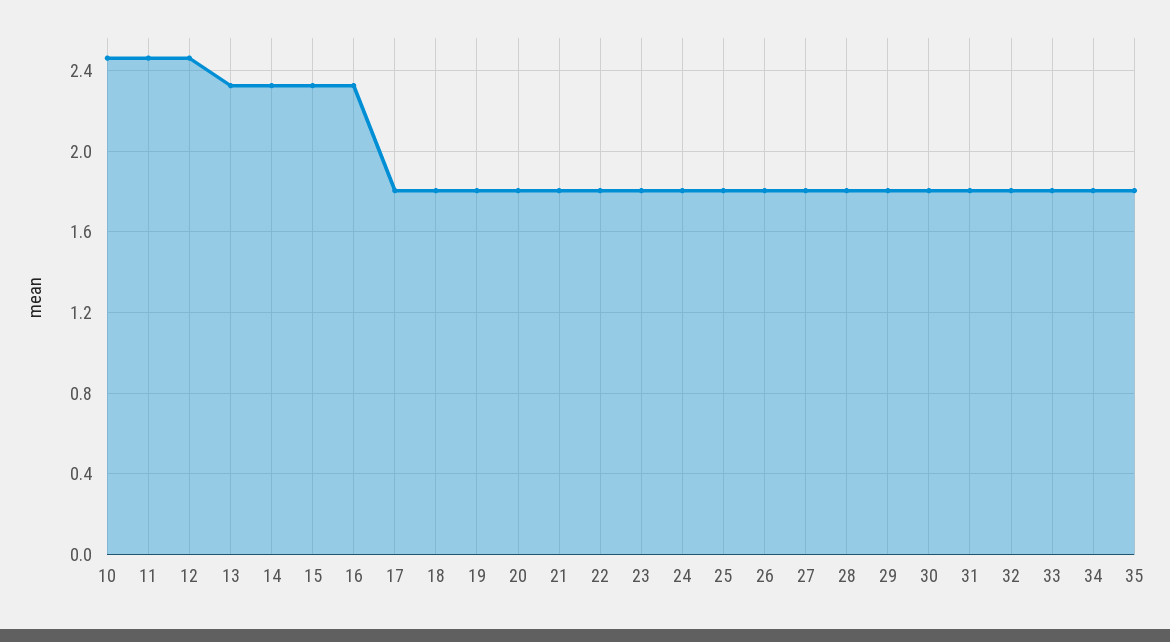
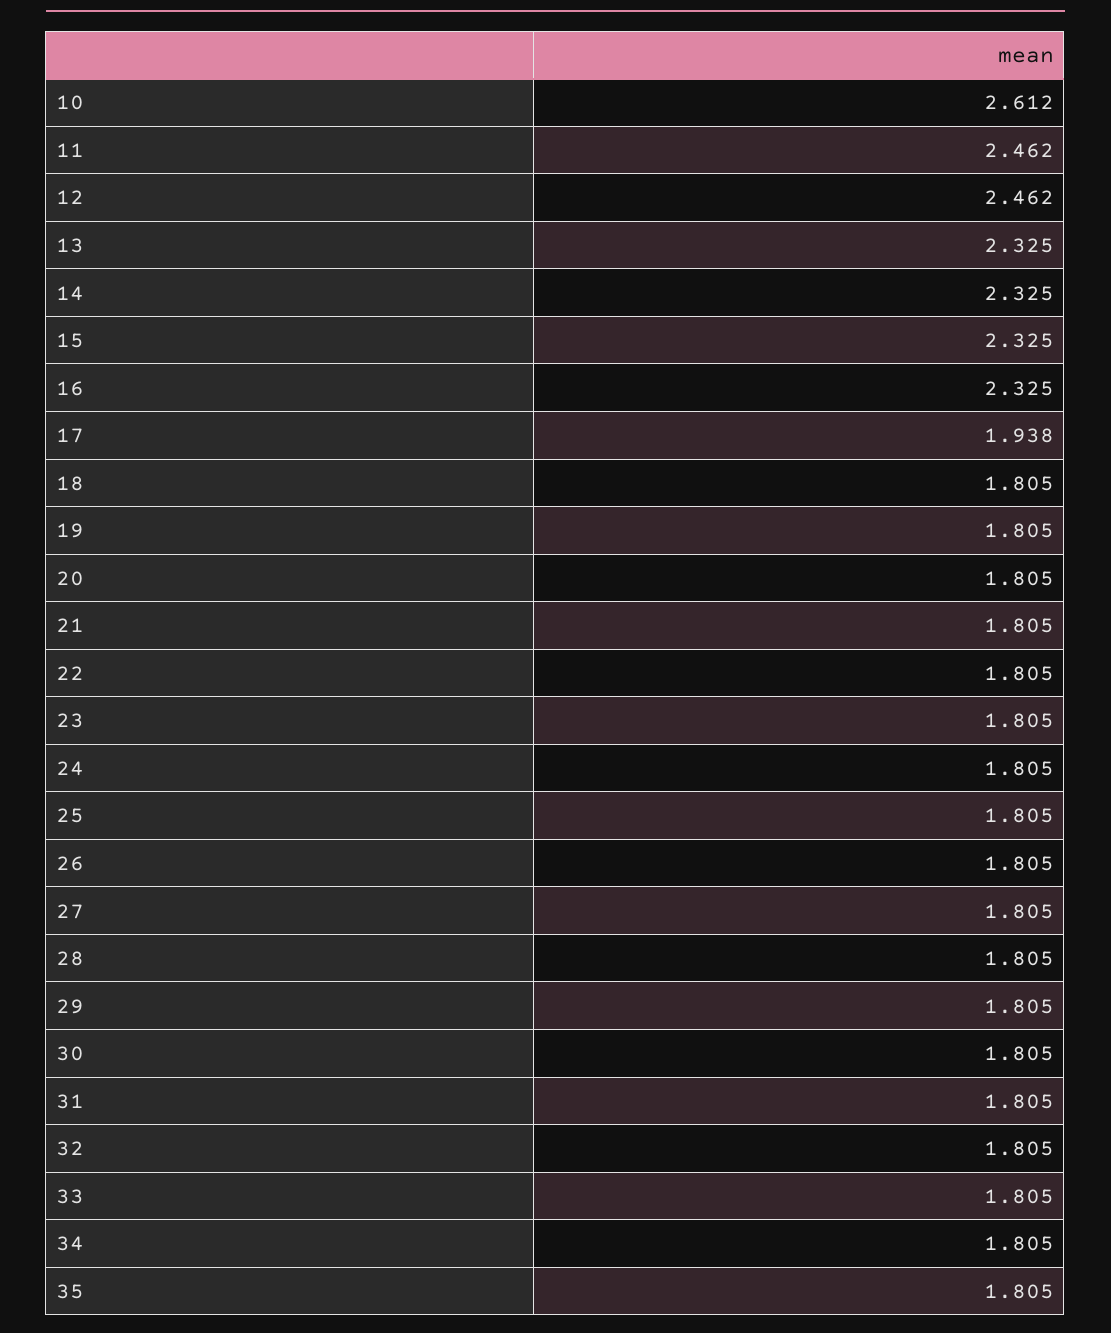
  {
-   "10": 2.45,
+   "10": 2.612,
    "11": 2.462,
    "12": 2.462,
    "13": 2.325,
    "14": 2.325,
    "15": 2.325,
    "16": 2.325,
-   "17": 1.8,
+   "17": 1.938,
    "18": 1.805,
    "19": 1.805,
    "20": 1.805,
    "21": 1.805,
    "22": 1.805,
    "23": 1.805,
    "24": 1.805,
    "25": 1.805,
    "26": 1.805,
    "27": 1.805,
    "28": 1.805,
    "29": 1.805,
    "30": 1.805,
    "31": 1.805,
    "32": 1.805,
    "33": 1.805,
    "34": 1.805,
    "35": 1.805
  }

